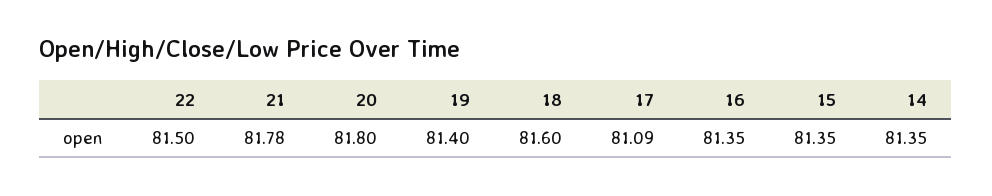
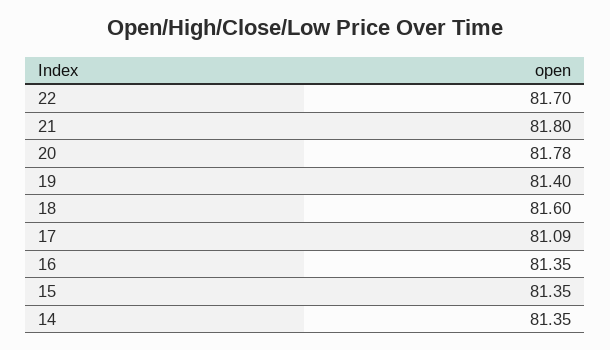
  {
-   "22": 81.5,
+   "22": 81.7,
-   "21": 81.78,
+   "21": 81.8,
-   "20": 81.8,
+   "20": 81.78,
    "19": 81.4,
    "18": 81.6,
    "17": 81.09,
    "16": 81.35,
    "15": 81.35,
    "14": 81.35
  }

